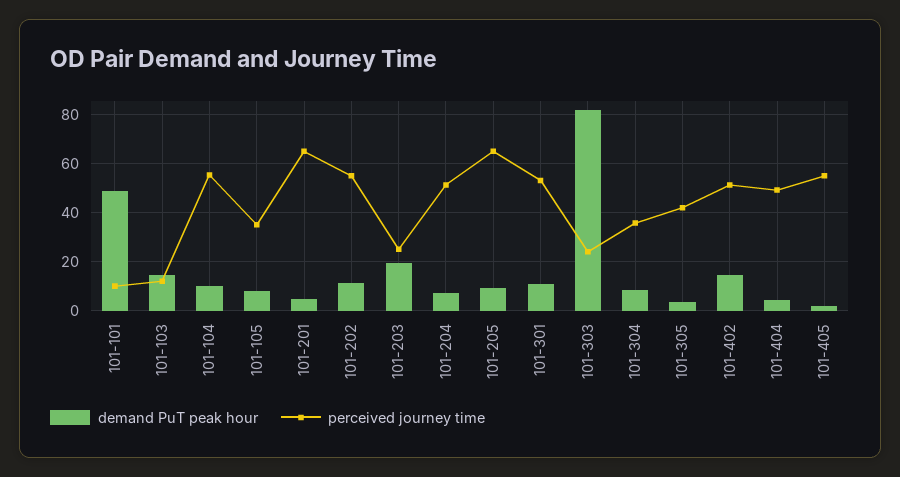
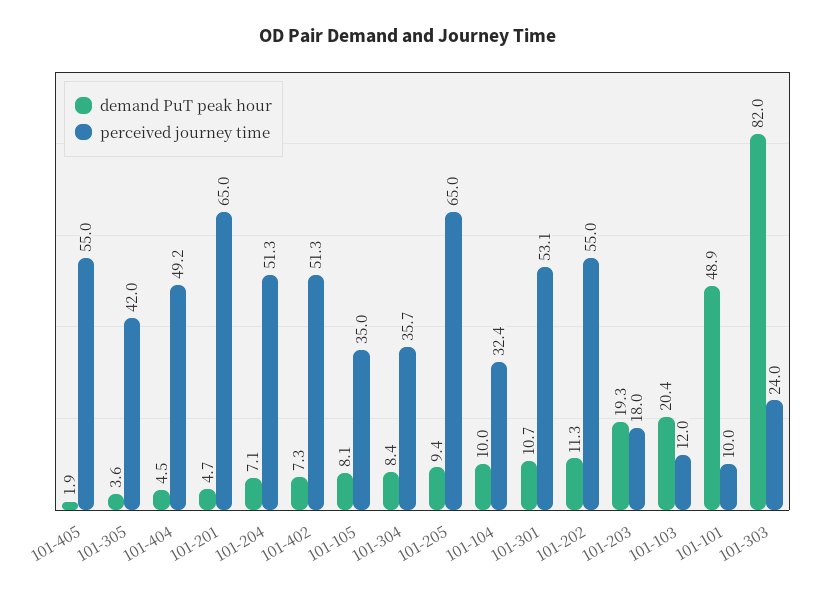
  {
    "demand PuT peak hour": {
      "101-101": 48.9,
-     "101-103": 15,
+     "101-103": 20.4,
      "101-104": 10,
      "101-105": 8.1,
      "101-201": 4.7,
      "101-202": 11.3,
      "101-203": 19.3,
      "101-204": 7.1,
      "101-205": 9.4,
      "101-301": 10.7,
      "101-303": 82,
      "101-304": 8.4,
      "101-305": 3.6,
-     "101-402": 15,
+     "101-402": 7.3,
      "101-404": 4.5,
      "101-405": 1.9
    },
    "perceived journey time": {
      "101-101": 10,
      "101-103": 12,
-     "101-104": 55,
+     "101-104": 32.4,
      "101-105": 35,
      "101-201": 65,
      "101-202": 55,
-     "101-203": 25,
+     "101-203": 18,
      "101-204": 51.3,
      "101-205": 65,
      "101-301": 53.1,
      "101-303": 24,
      "101-304": 35.7,
      "101-305": 42,
      "101-402": 51.3,
      "101-404": 49.2,
      "101-405": 55
    }
  }

